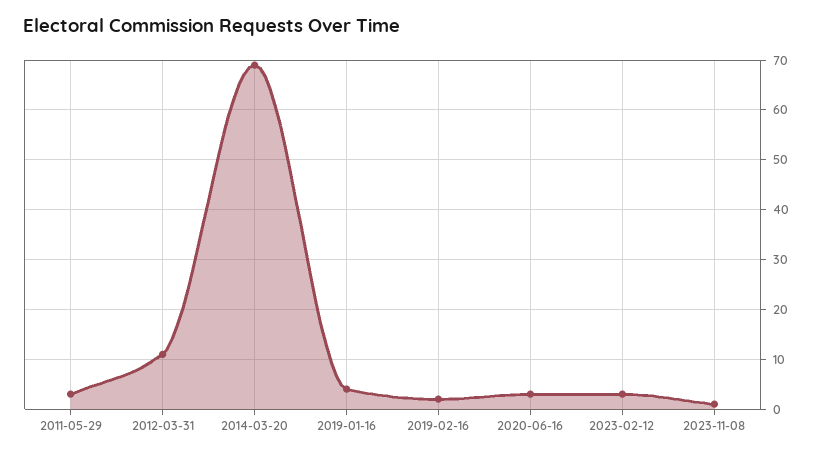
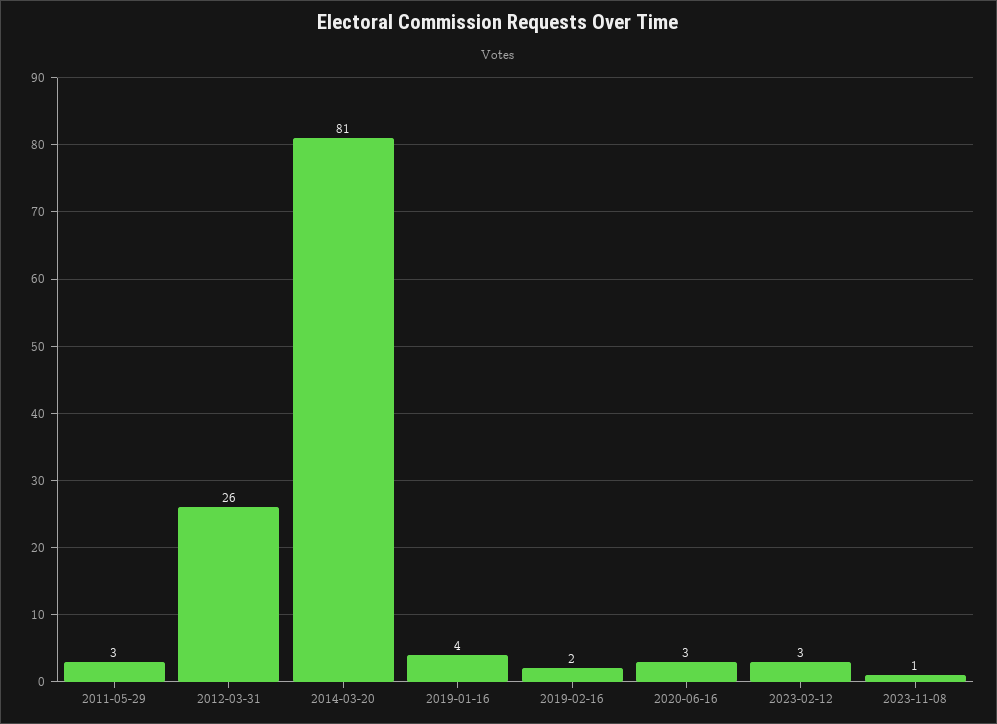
  {
    "2011-05-29": 3,
-   "2012-03-31": 10,
+   "2012-03-31": 26,
-   "2014-03-20": 70,
+   "2014-03-20": 81,
    "2019-01-16": 4,
    "2019-02-16": 2,
    "2020-06-16": 3,
    "2023-02-12": 3,
    "2023-11-08": 1
  }

